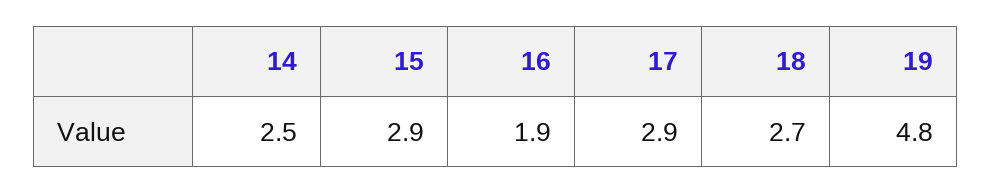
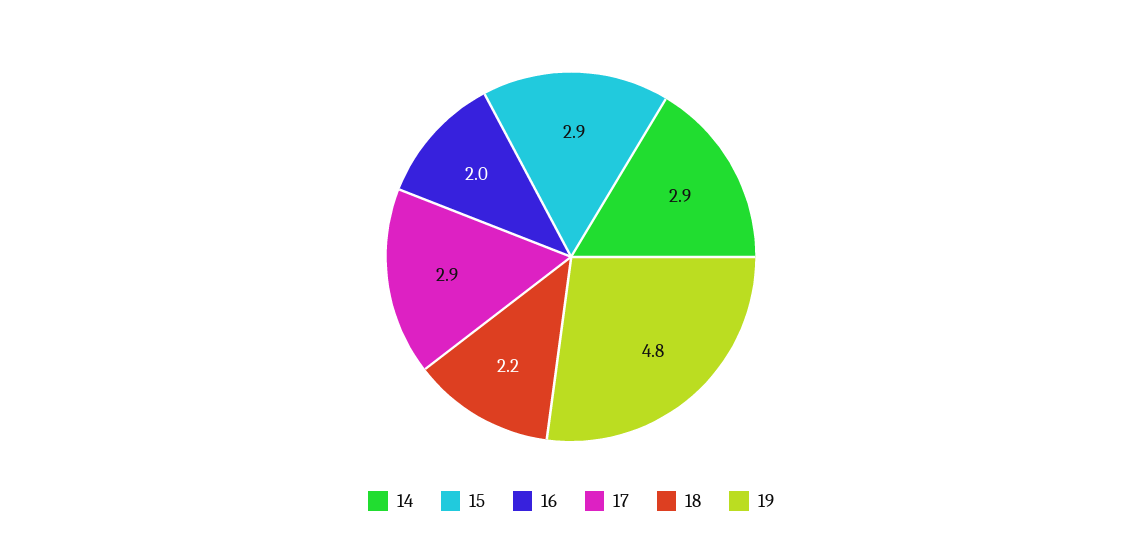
  {
-   "14": 2.5,
+   "14": 2.9,
    "15": 2.9,
-   "16": 1.9,
+   "16": 2,
    "17": 2.9,
-   "18": 2.7,
+   "18": 2.2,
    "19": 4.8
  }

